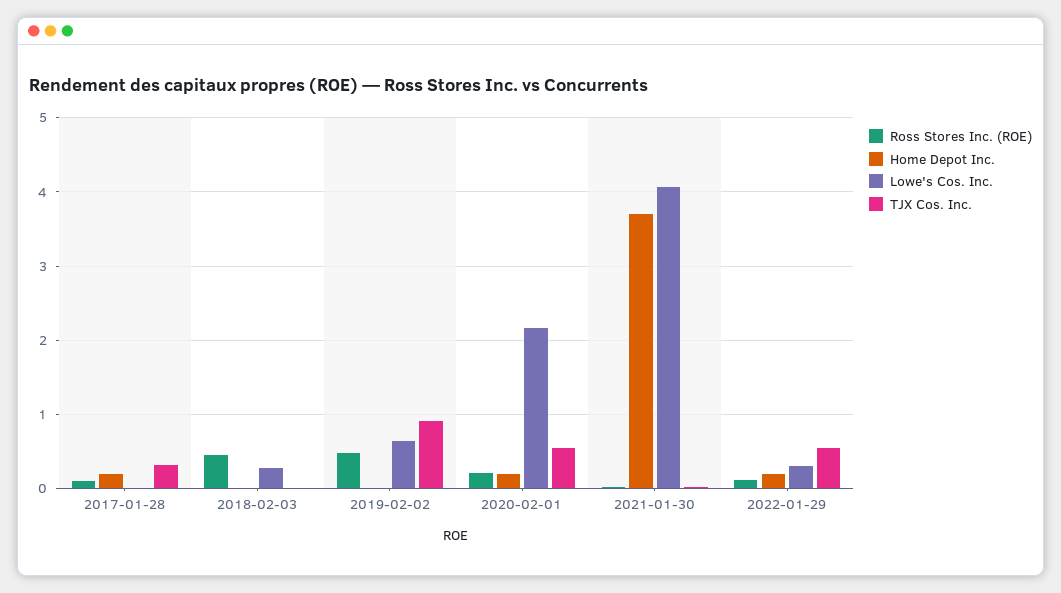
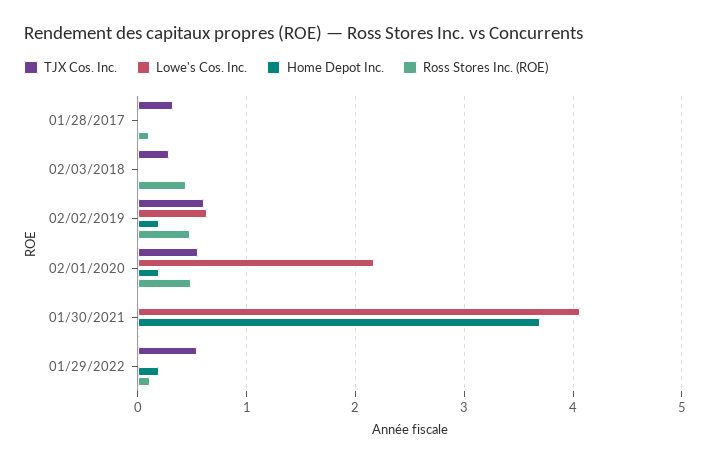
  {
    "Ross Stores Inc. (ROE)": {
      "2017-01-28": 0.1,
      "2018-02-03": 0.4,
      "2019-02-02": 0.5,
-     "2020-02-01": 0.2,
+     "2020-02-01": 0.5,
      "2021-01-30": 0,
      "2022-01-29": 0.1
    },
    "Home Depot Inc.": {
-     "2017-01-28": 0.2,
+     "2017-01-28": 0,
      "2018-02-03": 0,
-     "2019-02-02": 0,
+     "2019-02-02": 0.2,
      "2020-02-01": 0.2,
      "2021-01-30": 3.7,
      "2022-01-29": 0.2
    },
    "Lowe's Cos. Inc.": {
      "2017-01-28": 0,
-     "2018-02-03": 0.3,
+     "2018-02-03": 0,
      "2019-02-02": 0.6,
      "2020-02-01": 2.2,
      "2021-01-30": 4.1,
-     "2022-01-29": 0.3
+     "2022-01-29": 0
    },
    "TJX Cos. Inc.": {
      "2017-01-28": 0.3,
-     "2018-02-03": 0,
+     "2018-02-03": 0.3,
-     "2019-02-02": 0.9,
+     "2019-02-02": 0.6,
      "2020-02-01": 0.6,
      "2021-01-30": 0,
      "2022-01-29": 0.5
    }
  }

